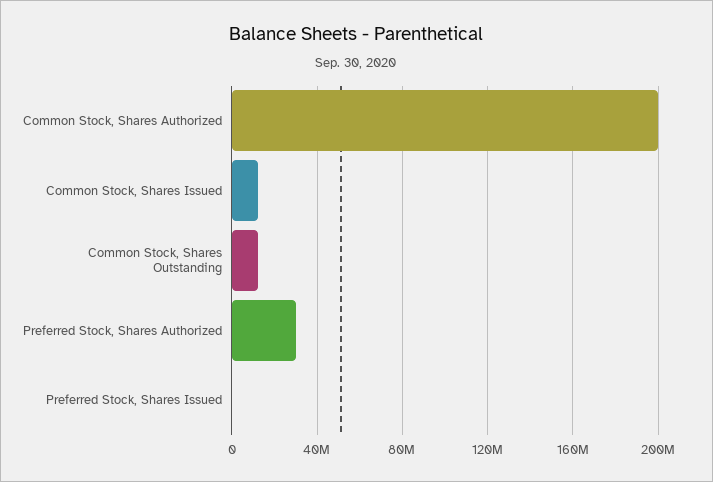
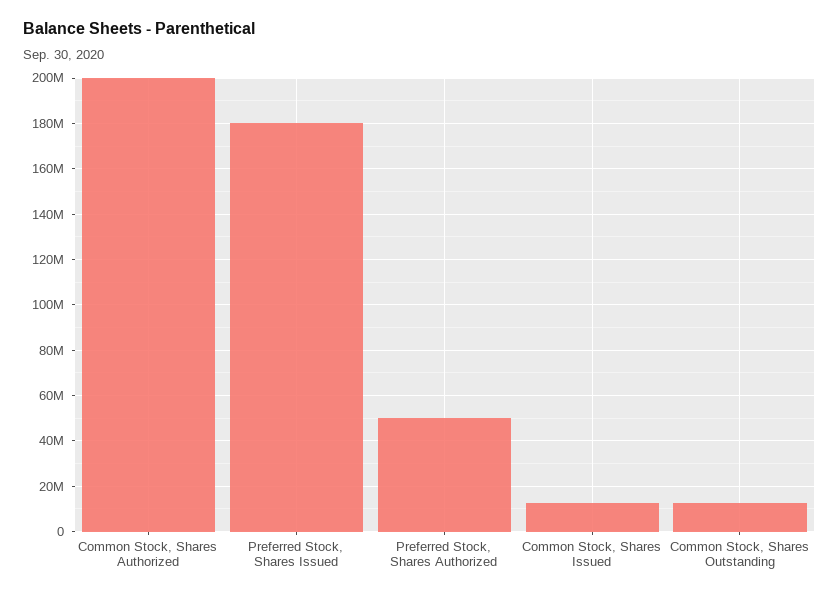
  {
    "Common Stock, Shares Authorized": 200000000,
    "Common Stock, Shares Issued": 10000000,
    "Common Stock, Shares Outstanding": 10000000,
-   "Preferred Stock, Shares Authorized": 30000000,
+   "Preferred Stock, Shares Authorized": 50000000,
-   "Preferred Stock, Shares Issued": 0
+   "Preferred Stock, Shares Issued": 180000000
  }

